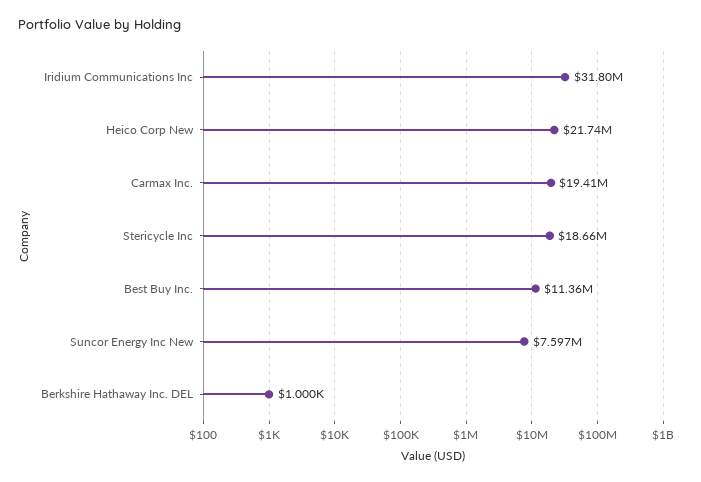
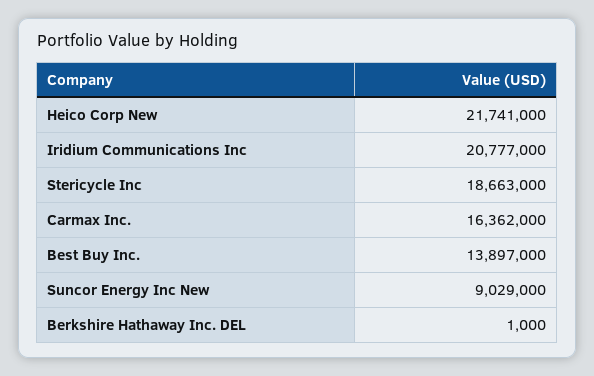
  {
-   "Iridium Communications Inc": 31800000,
+   "Iridium Communications Inc": 20777000,
    "Heico Corp New": 21741000,
-   "Carmax Inc.": 19410000,
+   "Carmax Inc.": 16362000,
    "Stericycle Inc": 18663000,
-   "Best Buy Inc.": 11360000,
+   "Best Buy Inc.": 13897000,
-   "Suncor Energy Inc New": 7597000,
+   "Suncor Energy Inc New": 9029000,
    "Berkshire Hathaway Inc. DEL": 1000
  }

